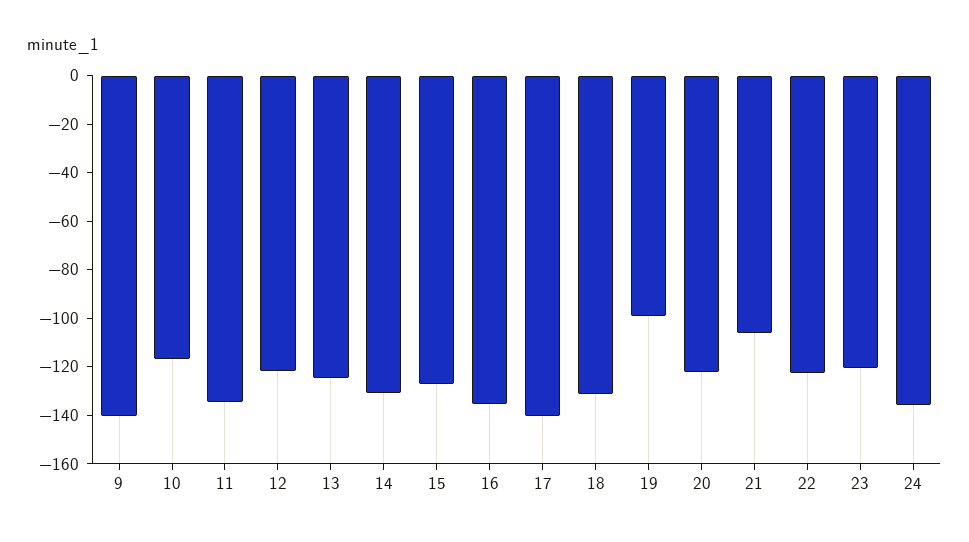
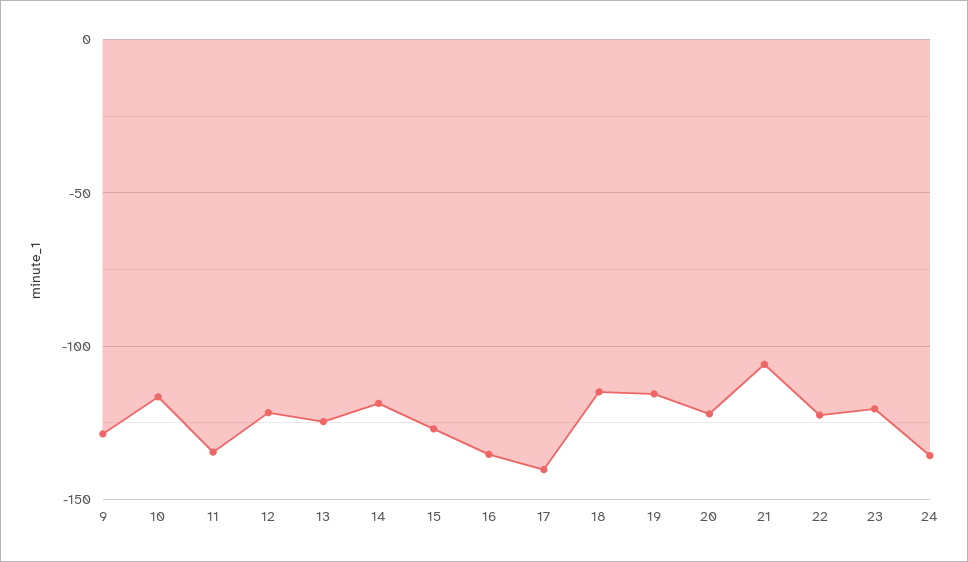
  {
-   "9": -140,
+   "9": -130,
    "10": -115,
    "11": -135,
    "12": -120,
    "13": -125,
-   "14": -130,
+   "14": -120,
    "15": -125,
    "16": -135,
    "17": -140,
-   "18": -130,
+   "18": -115,
-   "19": -100,
+   "19": -115,
    "20": -120,
    "21": -105,
    "22": -125,
    "23": -120,
    "24": -135
  }

